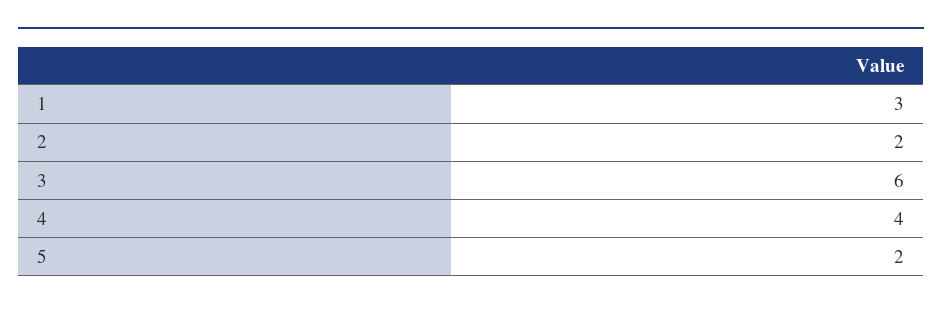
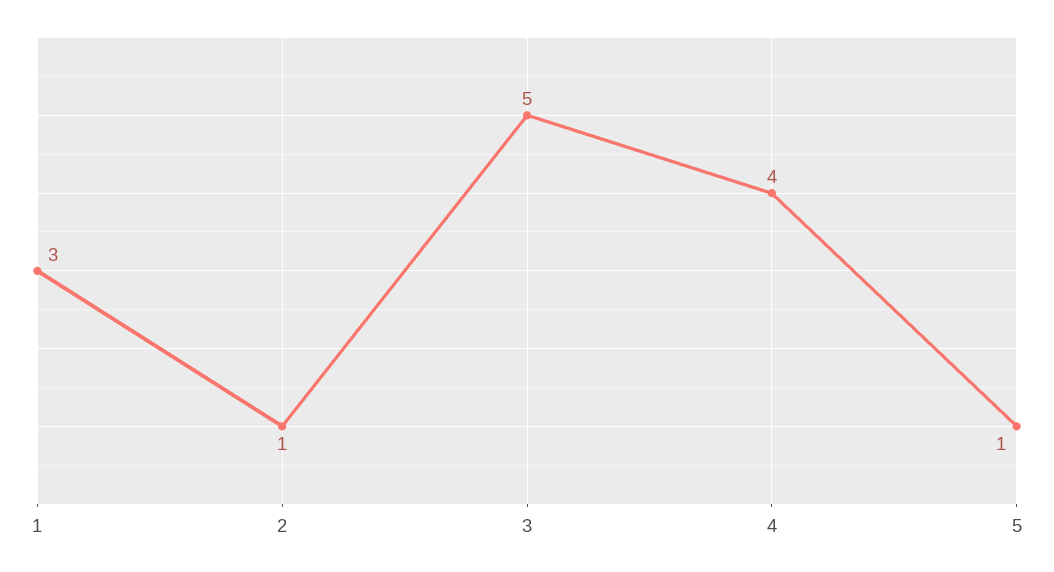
  {
    "1": 3,
-   "2": 2,
+   "2": 1,
-   "3": 6,
+   "3": 5,
    "4": 4,
-   "5": 2
+   "5": 1
  }

